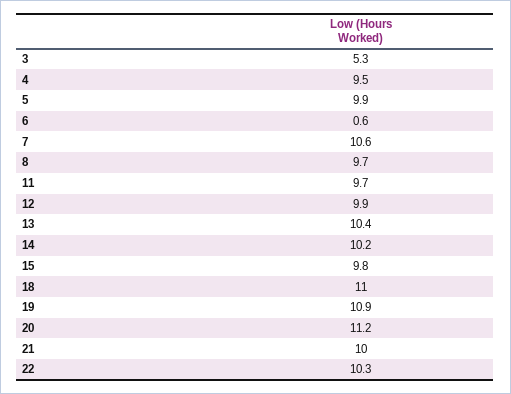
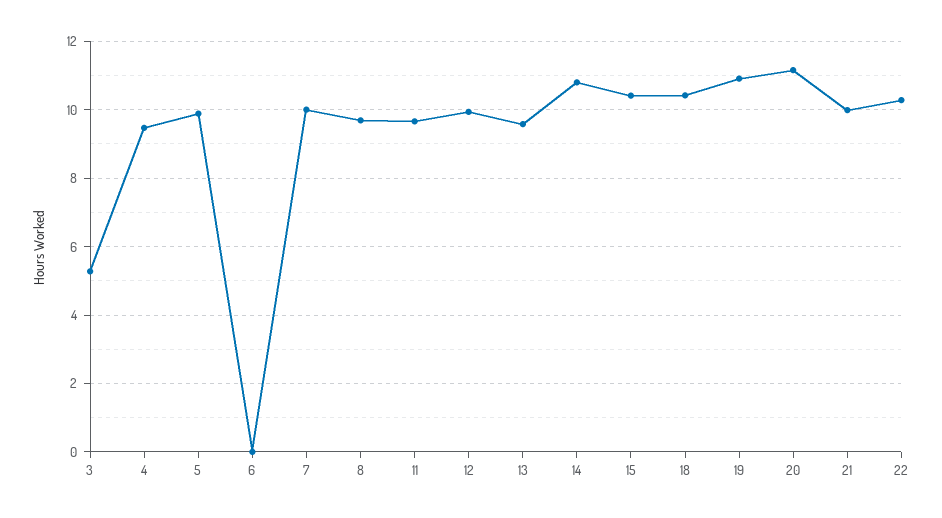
  {
    "3": 5.3,
    "4": 9.5,
    "5": 9.9,
-   "6": 0.6,
+   "6": 0,
-   "7": 10.6,
+   "7": 10,
    "8": 9.7,
    "11": 9.7,
    "12": 9.9,
-   "13": 10.4,
+   "13": 9.6,
-   "14": 10.2,
+   "14": 10.8,
-   "15": 9.8,
+   "15": 10.4,
-   "18": 11,
+   "18": 10.4,
    "19": 10.9,
    "20": 11.2,
    "21": 10,
    "22": 10.3
  }

